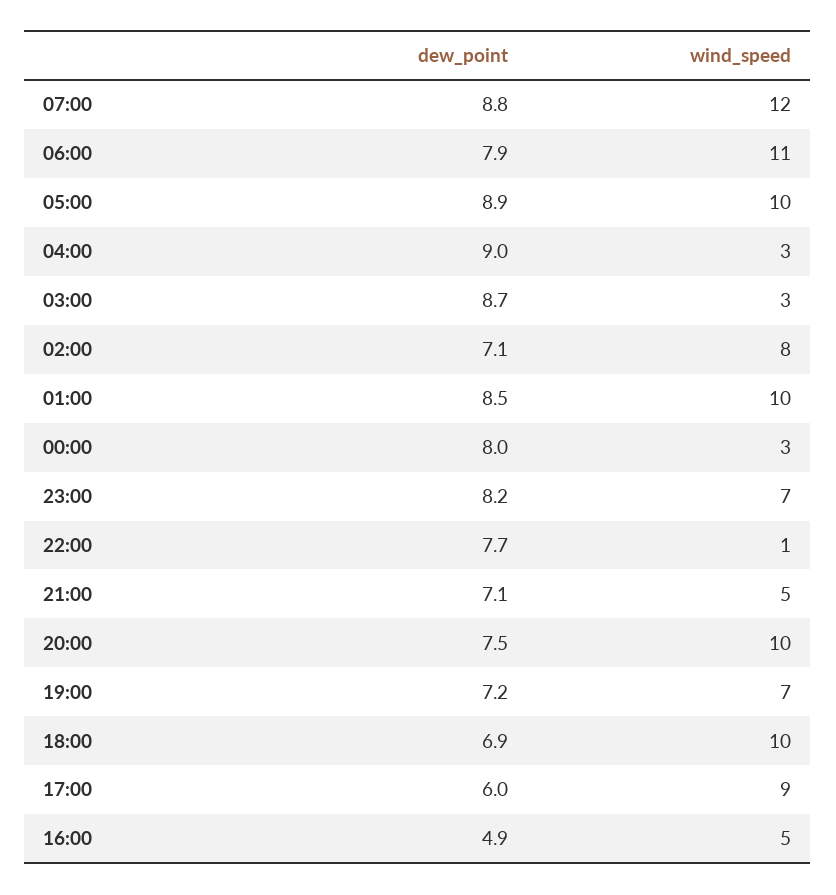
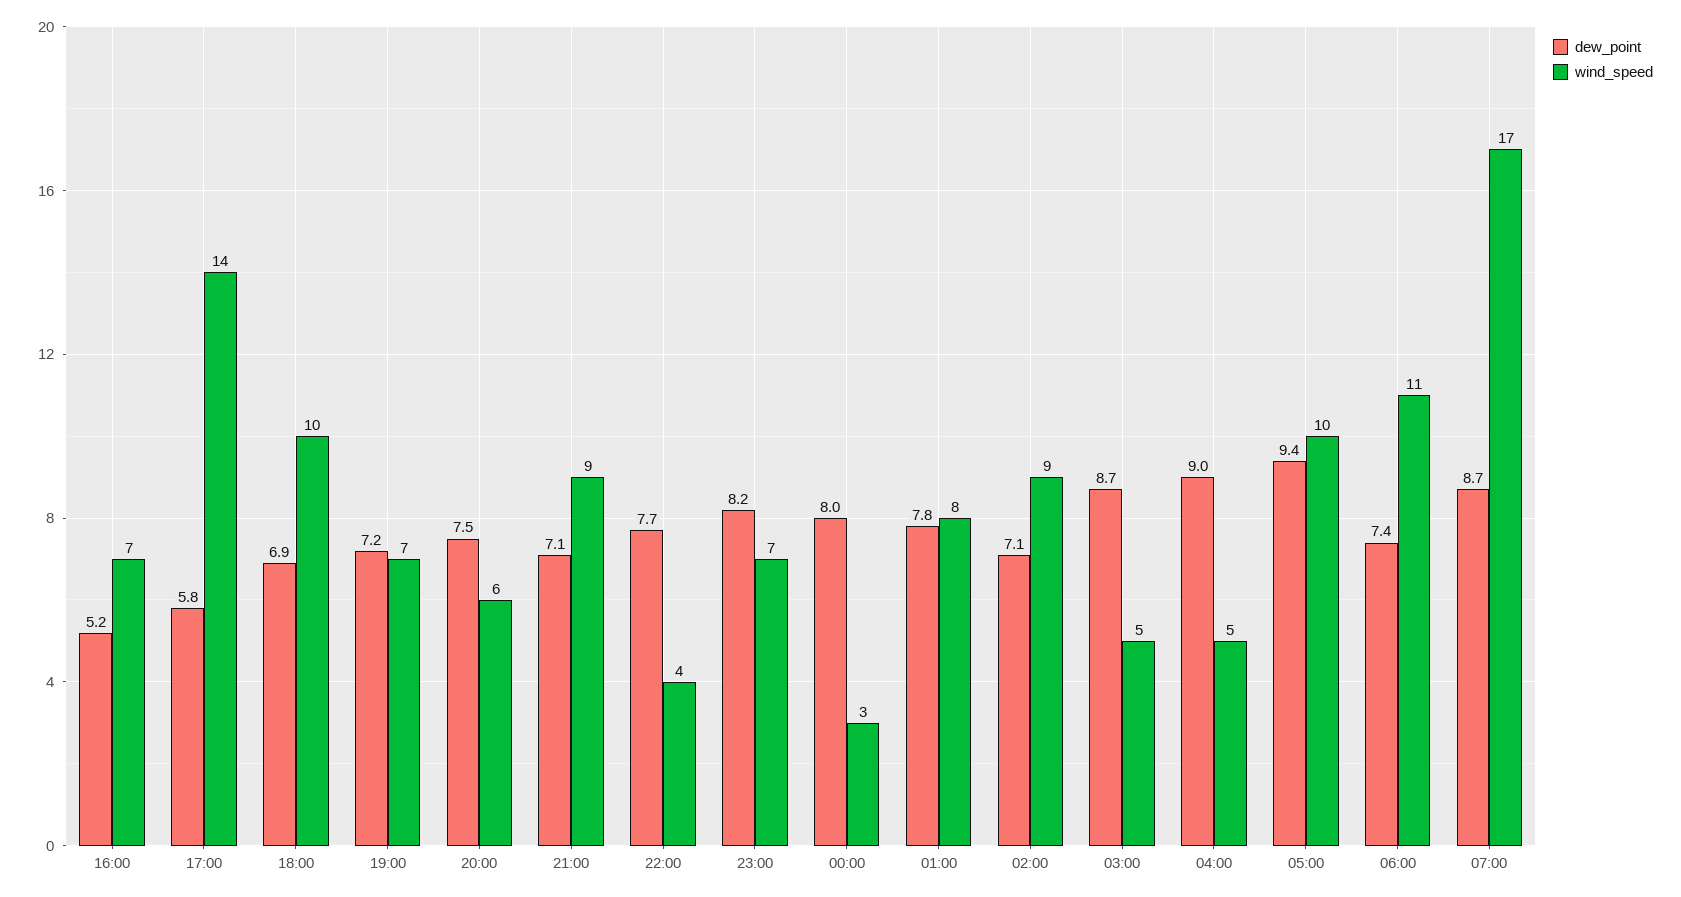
  {
    "dew_point": {
-     "07:00": 8.8,
+     "07:00": 8.7,
-     "06:00": 7.9,
+     "06:00": 7.4,
-     "05:00": 8.9,
+     "05:00": 9.4,
      "04:00": 9,
      "03:00": 8.7,
      "02:00": 7.1,
-     "01:00": 8.5,
+     "01:00": 7.8,
      "00:00": 8,
      "23:00": 8.2,
      "22:00": 7.7,
      "21:00": 7.1,
      "20:00": 7.5,
      "19:00": 7.2,
      "18:00": 6.9,
-     "17:00": 6,
+     "17:00": 5.8,
-     "16:00": 4.9
+     "16:00": 5.2
    },
    "wind_speed": {
-     "07:00": 12,
+     "07:00": 17,
      "06:00": 11,
      "05:00": 10,
-     "04:00": 3,
+     "04:00": 5,
-     "03:00": 3,
+     "03:00": 5,
-     "02:00": 8,
+     "02:00": 9,
-     "01:00": 10,
+     "01:00": 8,
      "00:00": 3,
      "23:00": 7,
-     "22:00": 1,
+     "22:00": 4,
-     "21:00": 5,
+     "21:00": 9,
-     "20:00": 10,
+     "20:00": 6,
      "19:00": 7,
      "18:00": 10,
-     "17:00": 9,
+     "17:00": 14,
-     "16:00": 5
+     "16:00": 7
    }
  }

